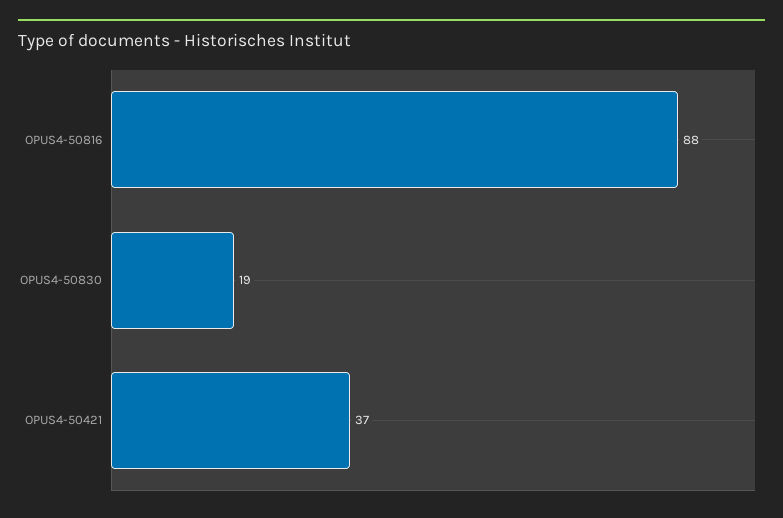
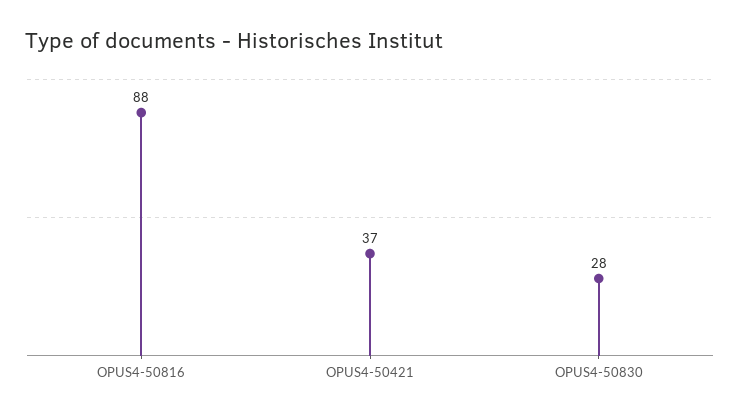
  {
    "OPUS4-50816": 88,
-   "OPUS4-50830": 19,
+   "OPUS4-50830": 28,
    "OPUS4-50421": 37
  }

